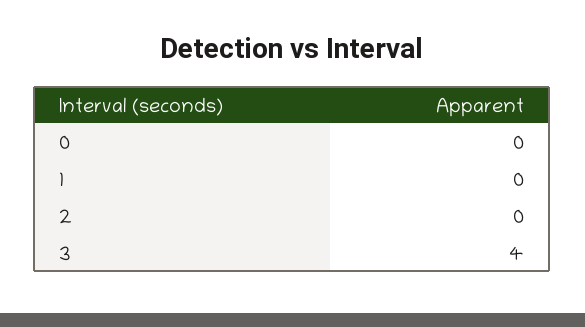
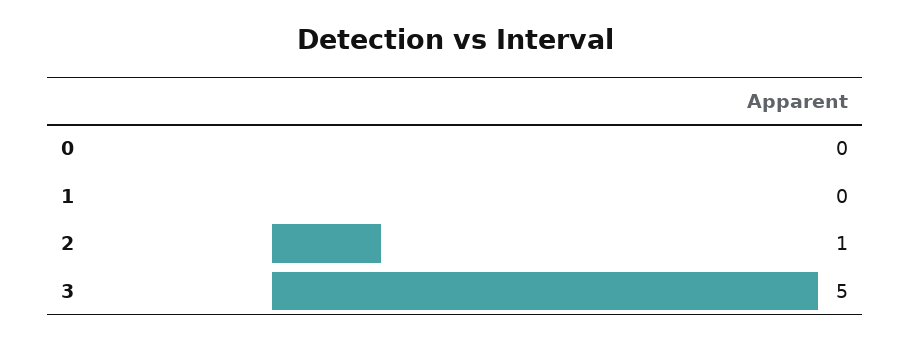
  {
    "0": 0,
    "1": 0,
-   "2": 0,
+   "2": 1,
-   "3": 4
+   "3": 5
  }

